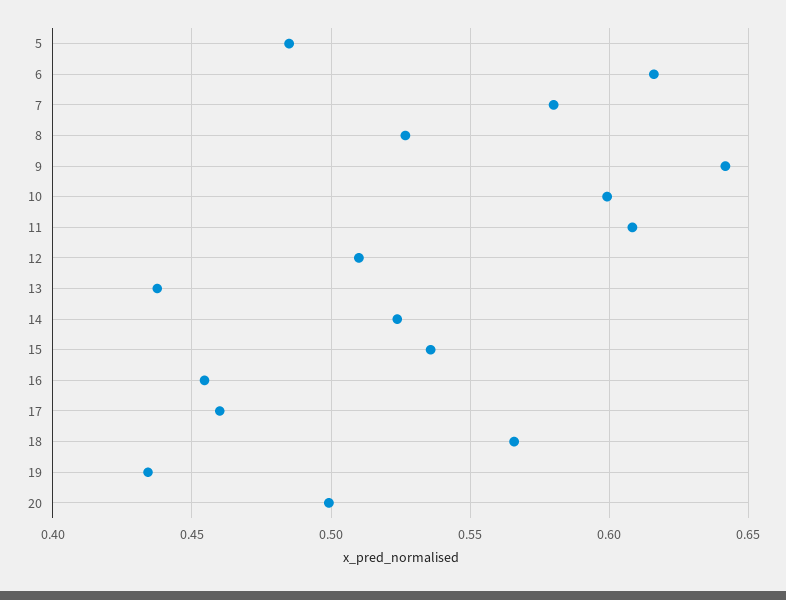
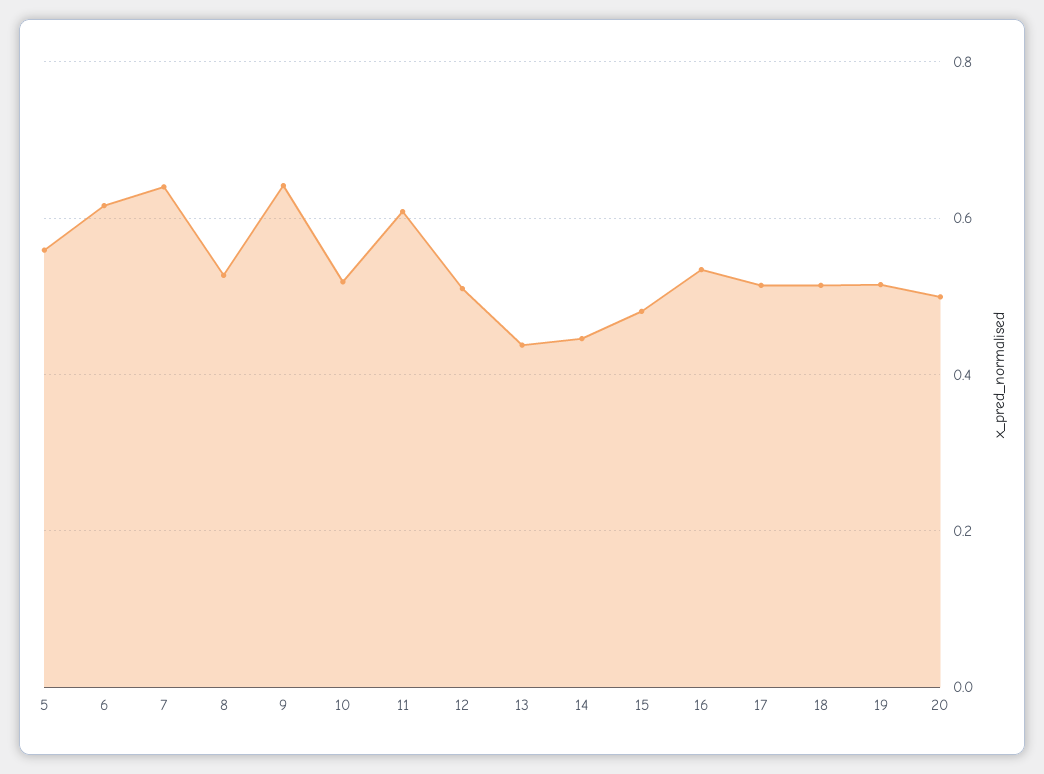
  {
-   "5": 0.485,
+   "5": 0.56,
    "6": 0.615,
-   "7": 0.58,
+   "7": 0.64,
    "8": 0.525,
    "9": 0.64,
-   "10": 0.6,
+   "10": 0.52,
    "11": 0.61,
    "12": 0.51,
    "13": 0.44,
-   "14": 0.525,
+   "14": 0.44,
-   "15": 0.535,
+   "15": 0.48,
-   "16": 0.455,
+   "16": 0.54,
-   "17": 0.46,
+   "17": 0.52,
-   "18": 0.565,
+   "18": 0.52,
-   "19": 0.435,
+   "19": 0.52,
    "20": 0.5
  }

